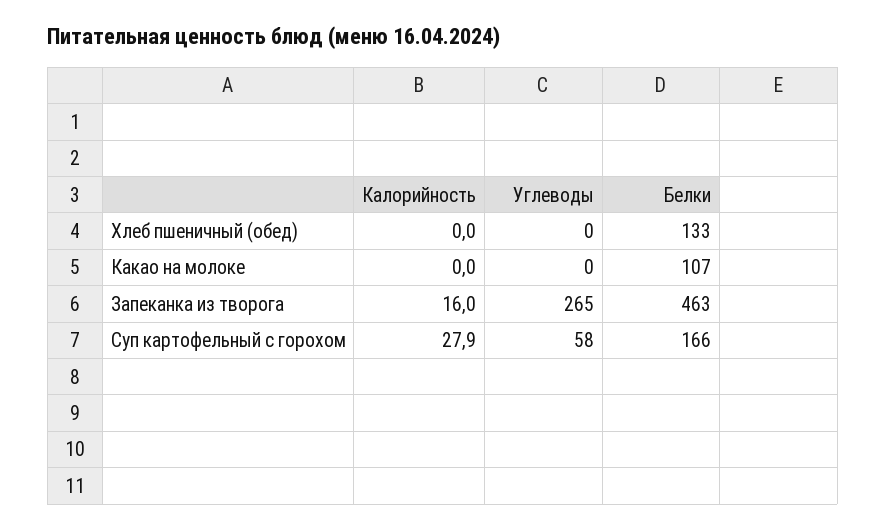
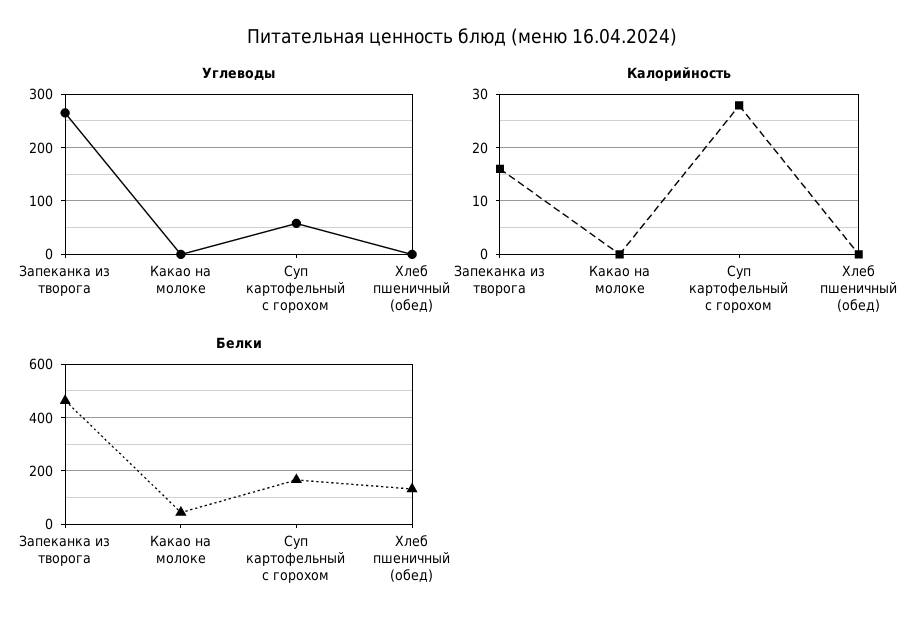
  {
    "Калорийность": {
      "Хлеб пшеничный (обед)": 0,
      "Какао на молоке": 0,
      "Запеканка из творога": 16,
      "Суп картофельный с горохом": 27.9
    },
    "Углеводы": {
      "Хлеб пшеничный (обед)": 0,
      "Какао на молоке": 0,
      "Запеканка из творога": 265,
      "Суп картофельный с горохом": 58
    },
    "Белки": {
      "Хлеб пшеничный (обед)": 133,
-     "Какао на молоке": 107,
+     "Какао на молоке": 50,
      "Запеканка из творога": 463,
      "Суп картофельный с горохом": 166
    }
  }

